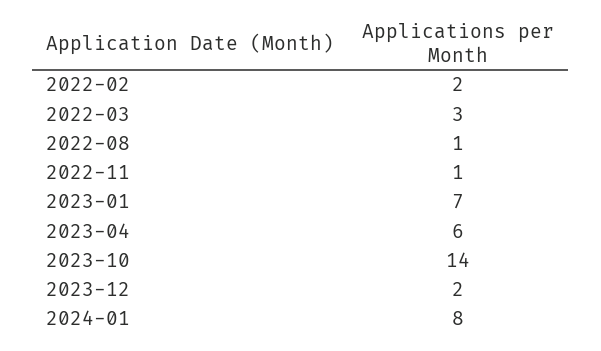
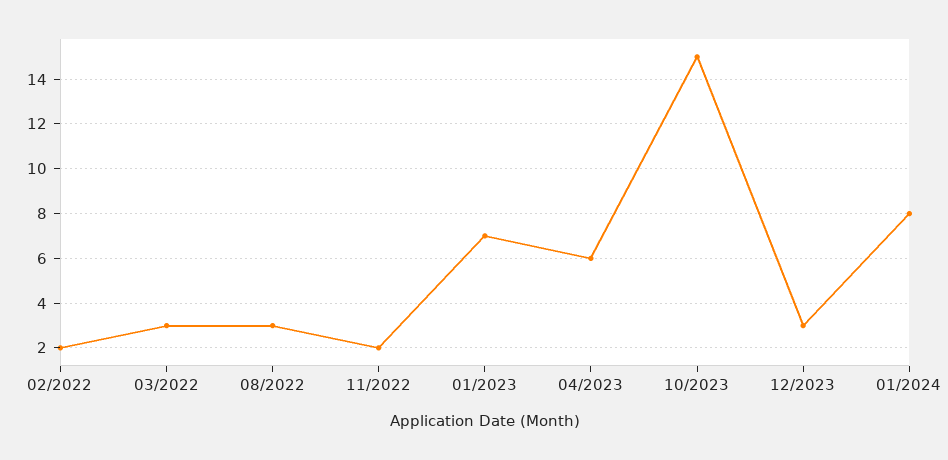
  {
    "2022-02": 2,
    "2022-03": 3,
-   "2022-08": 1,
+   "2022-08": 3,
-   "2022-11": 1,
+   "2022-11": 2,
    "2023-01": 7,
    "2023-04": 6,
-   "2023-10": 14,
+   "2023-10": 15,
-   "2023-12": 2,
+   "2023-12": 3,
    "2024-01": 8
  }

